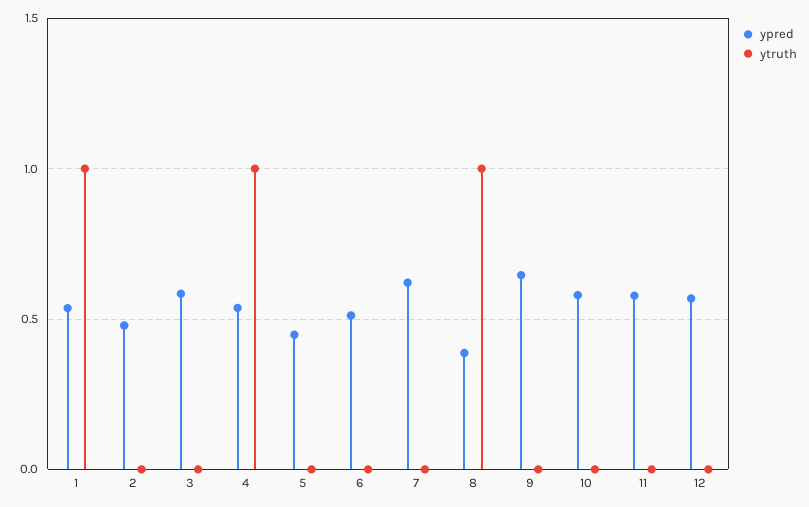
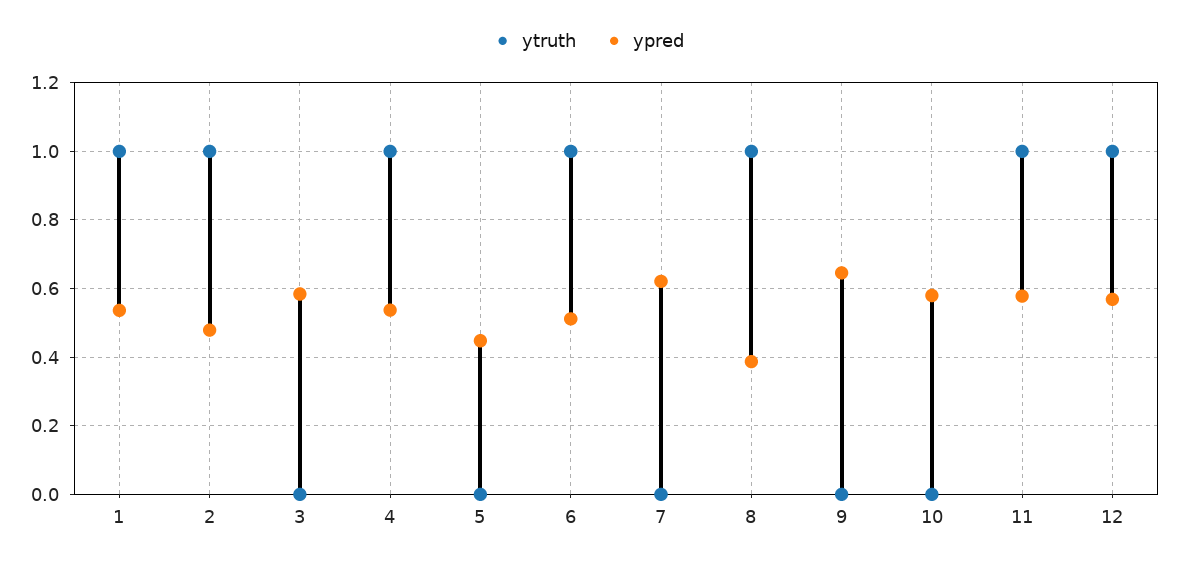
  {
    "ypred": {
      "1": 0.54,
      "2": 0.48,
      "3": 0.58,
      "4": 0.54,
      "5": 0.44,
      "6": 0.52,
      "7": 0.62,
      "8": 0.38,
      "9": 0.64,
      "10": 0.58,
      "11": 0.58,
      "12": 0.56
    },
    "ytruth": {
      "1": 1,
-     "2": 0,
+     "2": 1,
      "3": 0,
      "4": 1,
      "5": 0,
-     "6": 0,
+     "6": 1,
      "7": 0,
      "8": 1,
      "9": 0,
      "10": 0,
-     "11": 0,
+     "11": 1,
-     "12": 0
+     "12": 1
    }
  }

